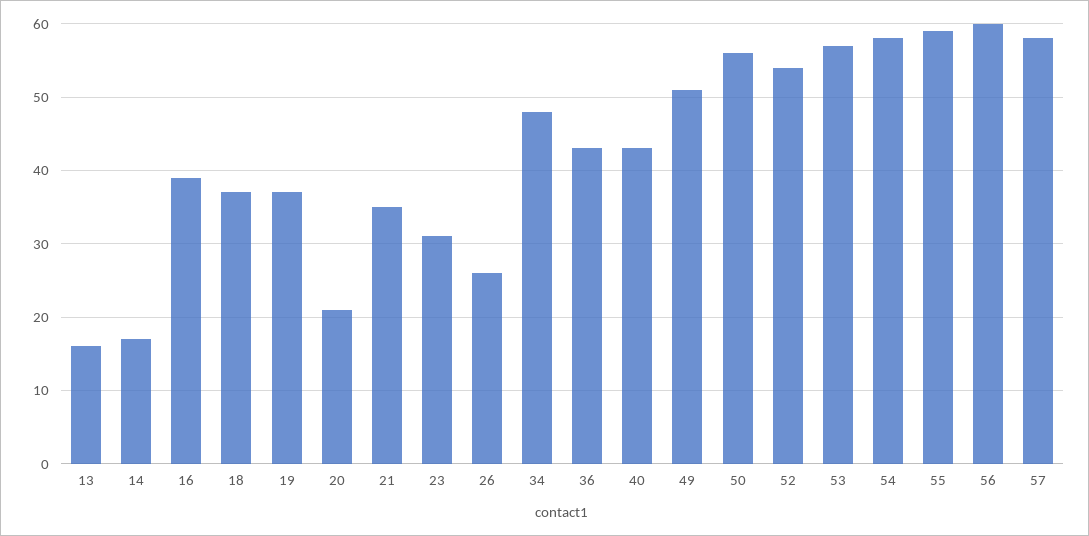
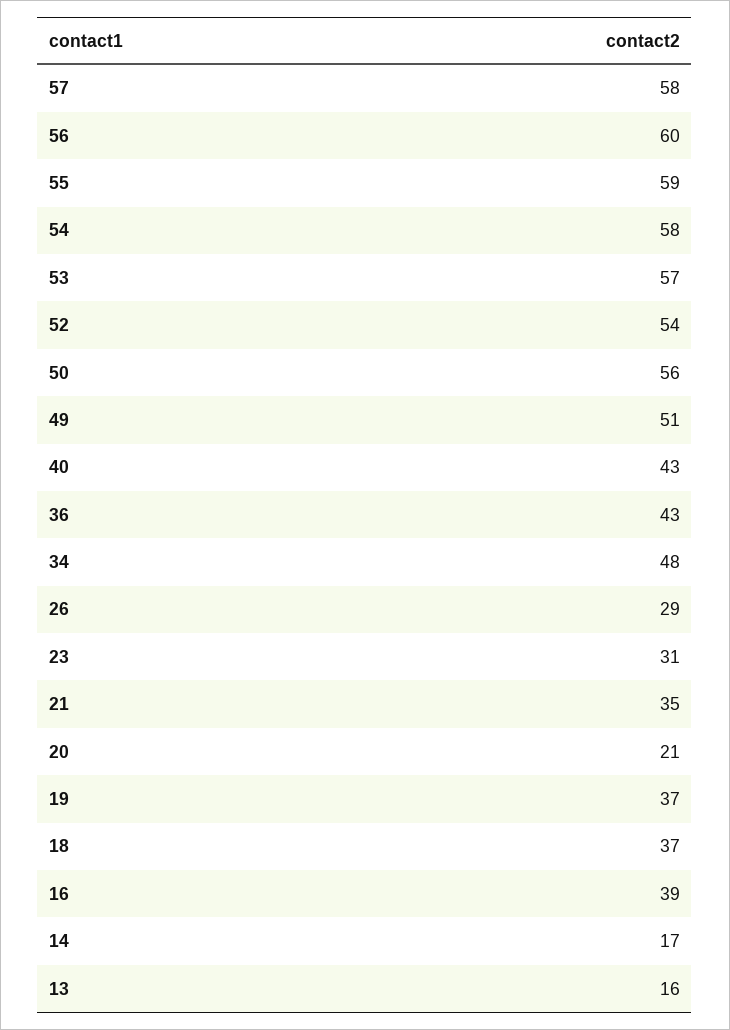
  {
    "13": 16,
    "14": 17,
    "16": 39,
    "18": 37,
    "19": 37,
    "20": 21,
    "21": 35,
    "23": 31,
-   "26": 26,
+   "26": 29,
    "34": 48,
    "36": 43,
    "40": 43,
    "49": 51,
    "50": 56,
    "52": 54,
    "53": 57,
    "54": 58,
    "55": 59,
    "56": 60,
    "57": 58
  }

